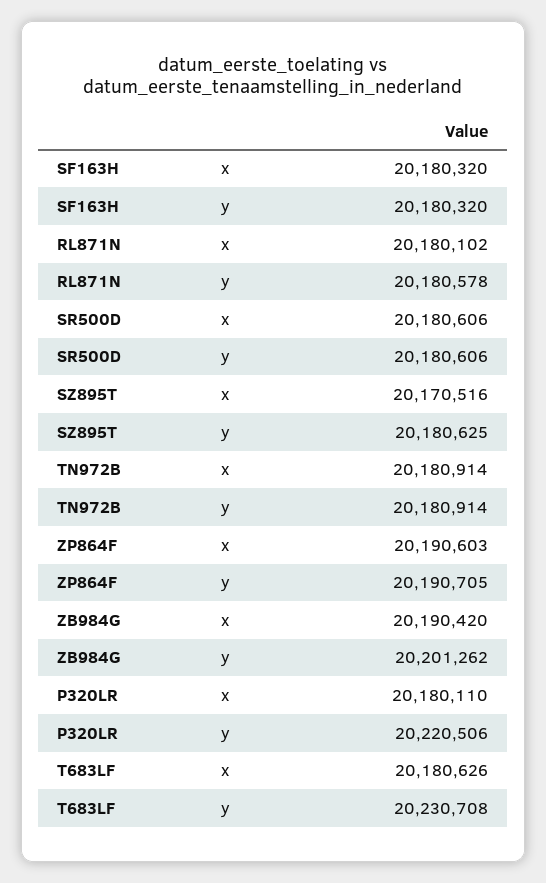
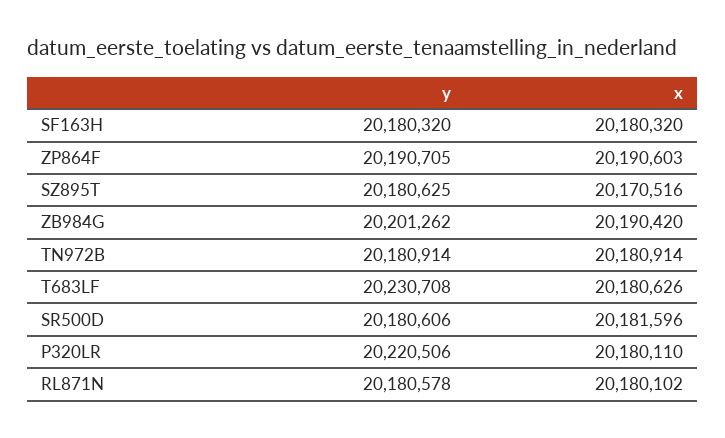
  {
    "SF163H": {
      "x": 20180320,
      "y": 20180320
    },
    "RL871N": {
      "x": 20180102,
      "y": 20180578
    },
    "SR500D": {
-     "x": 20180606,
+     "x": 20181596,
      "y": 20180606
    },
    "SZ895T": {
      "x": 20170516,
      "y": 20180625
    },
    "TN972B": {
      "x": 20180914,
      "y": 20180914
    },
    "ZP864F": {
      "x": 20190603,
      "y": 20190705
    },
    "ZB984G": {
      "x": 20190420,
      "y": 20201262
    },
    "P320LR": {
      "x": 20180110,
      "y": 20220506
    },
    "T683LF": {
      "x": 20180626,
      "y": 20230708
    }
  }

